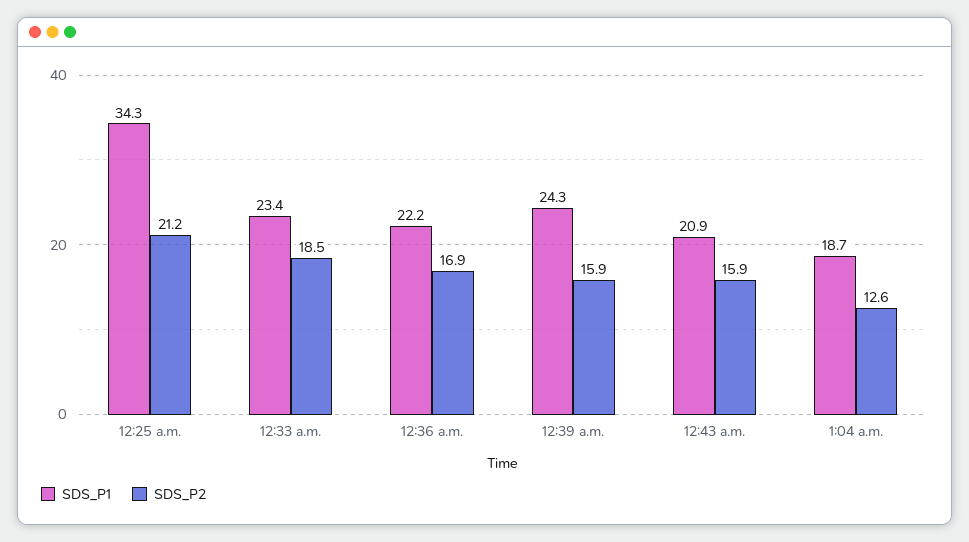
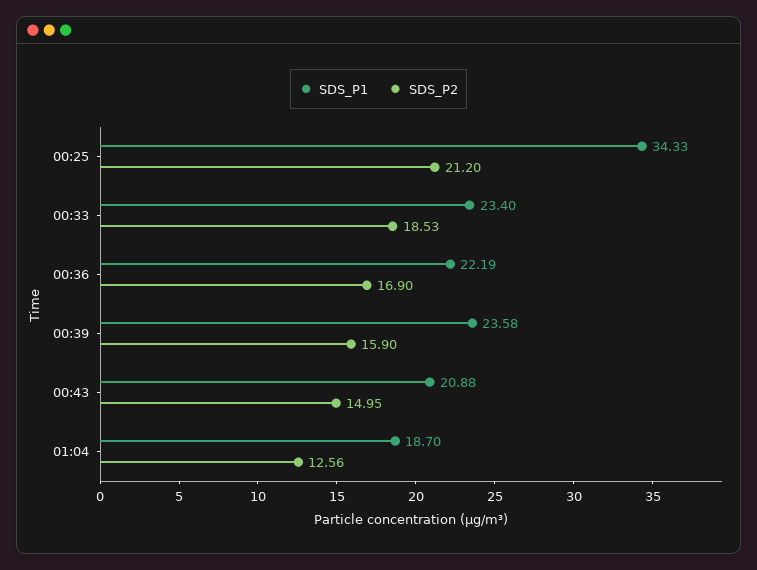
  {
    "SDS_P1": {
      "12:25 a.m.": 34.33,
      "12:33 a.m.": 23.4,
      "12:36 a.m.": 22.19,
-     "12:39 a.m.": 24.3,
+     "12:39 a.m.": 23.58,
      "12:43 a.m.": 20.88,
      "1:04 a.m.": 18.7
    },
    "SDS_P2": {
      "12:25 a.m.": 21.2,
      "12:33 a.m.": 18.53,
      "12:36 a.m.": 16.9,
      "12:39 a.m.": 15.9,
-     "12:43 a.m.": 15.9,
+     "12:43 a.m.": 14.95,
      "1:04 a.m.": 12.56
    }
  }

